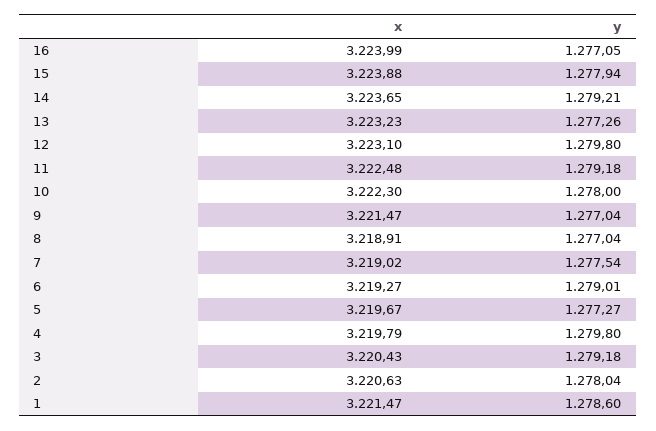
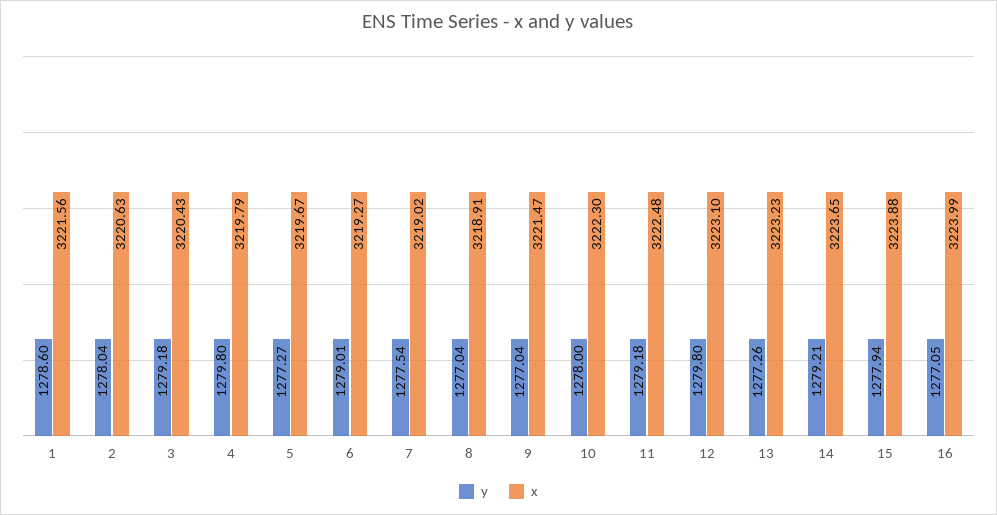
  {
    "x": {
      "16": 3223.99,
      "15": 3223.88,
      "14": 3223.65,
      "13": 3223.23,
      "12": 3223.1,
      "11": 3222.48,
      "10": 3222.3,
      "9": 3221.47,
      "8": 3218.91,
      "7": 3219.02,
      "6": 3219.27,
      "5": 3219.67,
      "4": 3219.79,
      "3": 3220.43,
      "2": 3220.63,
-     "1": 3221.47
+     "1": 3221.56
    },
    "y": {
      "16": 1277.05,
      "15": 1277.94,
      "14": 1279.21,
      "13": 1277.26,
      "12": 1279.8,
      "11": 1279.18,
      "10": 1278,
      "9": 1277.04,
      "8": 1277.04,
      "7": 1277.54,
      "6": 1279.01,
      "5": 1277.27,
      "4": 1279.8,
      "3": 1279.18,
      "2": 1278.04,
      "1": 1278.6
    }
  }

